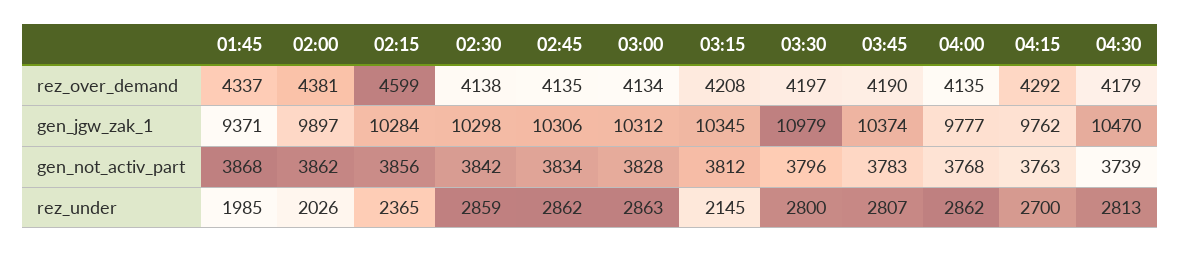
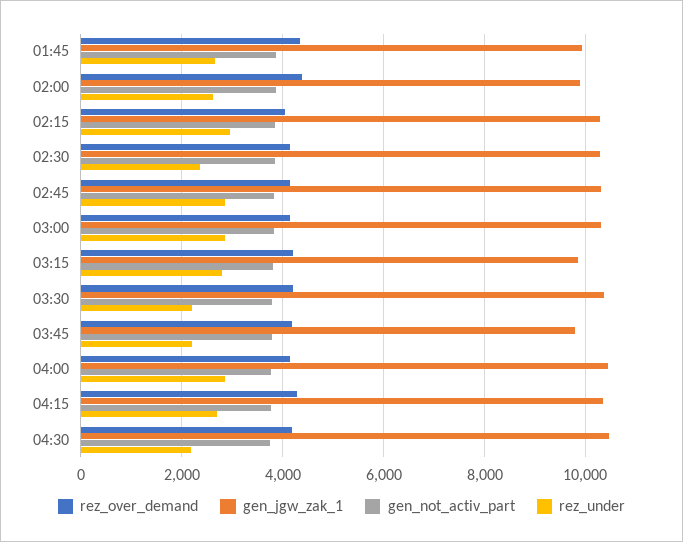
  {
    "rez_over_demand": {
      "01:45": 4337,
      "02:00": 4381,
-     "02:15": 4599,
+     "02:15": 4000,
      "02:30": 4138,
      "02:45": 4135,
      "03:00": 4134,
      "03:15": 4208,
      "03:30": 4197,
      "03:45": 4190,
      "04:00": 4135,
      "04:15": 4292,
      "04:30": 4179
    },
    "gen_jgw_zak_1": {
-     "01:45": 9371,
+     "01:45": 10000,
      "02:00": 9897,
      "02:15": 10284,
      "02:30": 10298,
      "02:45": 10306,
      "03:00": 10312,
-     "03:15": 10345,
+     "03:15": 9800,
-     "03:30": 10979,
+     "03:30": 10400,
-     "03:45": 10374,
+     "03:45": 9800,
-     "04:00": 9777,
+     "04:00": 10400,
-     "04:15": 9762,
+     "04:15": 10400,
      "04:30": 10470
    },
    "gen_not_activ_part": {
      "01:45": 3868,
      "02:00": 3862,
      "02:15": 3856,
      "02:30": 3842,
      "02:45": 3834,
      "03:00": 3828,
      "03:15": 3812,
      "03:30": 3796,
      "03:45": 3783,
      "04:00": 3768,
      "04:15": 3763,
      "04:30": 3739
    },
    "rez_under": {
-     "01:45": 1985,
+     "01:45": 2600,
-     "02:00": 2026,
+     "02:00": 2600,
-     "02:15": 2365,
+     "02:15": 3000,
-     "02:30": 2859,
+     "02:30": 2400,
      "02:45": 2862,
      "03:00": 2863,
-     "03:15": 2145,
+     "03:15": 2800,
-     "03:30": 2800,
+     "03:30": 2200,
-     "03:45": 2807,
+     "03:45": 2200,
      "04:00": 2862,
      "04:15": 2700,
-     "04:30": 2813
+     "04:30": 2200
    }
  }

